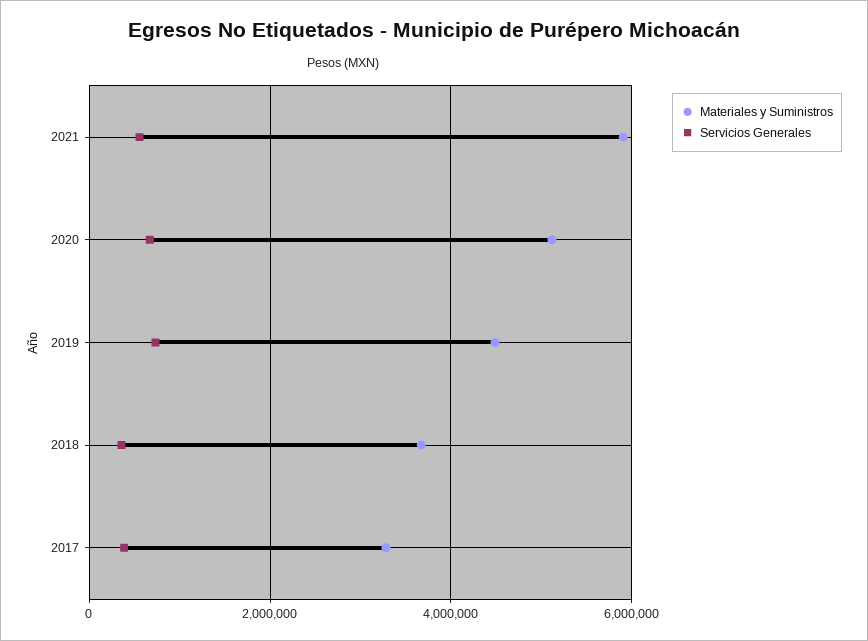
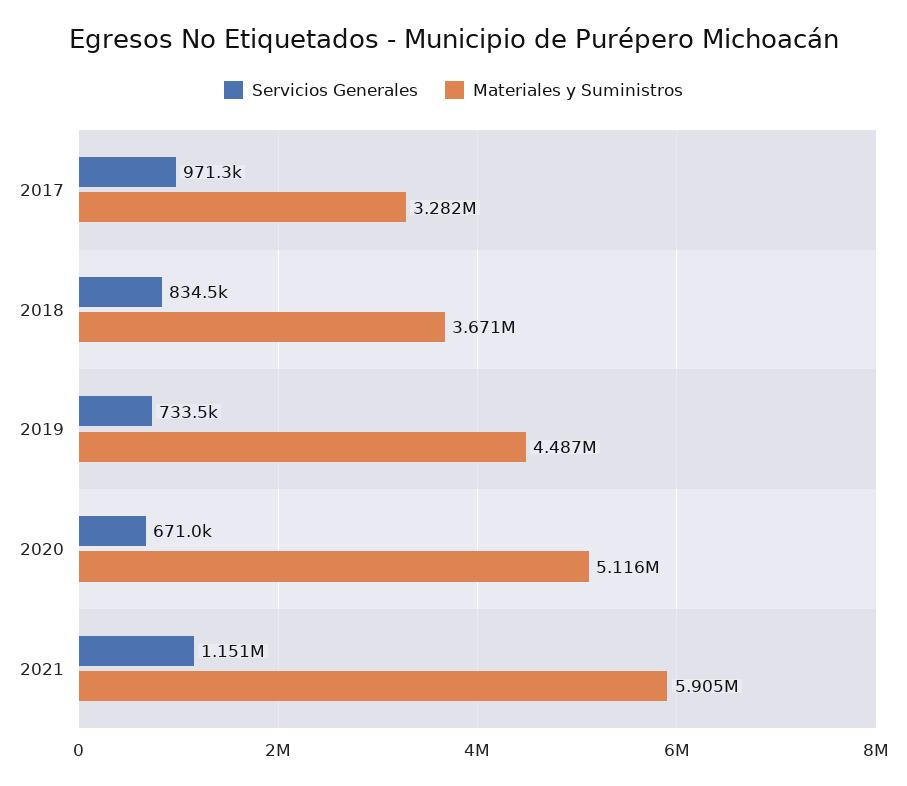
  {
    "Materiales y Suministros": {
      "2021": 5905000,
      "2020": 5116000,
      "2019": 4487000,
      "2018": 3671000,
      "2017": 3282000
    },
    "Servicios Generales": {
-     "2021": 600000,
+     "2021": 1151000,
      "2020": 671000,
      "2019": 733500,
-     "2018": 400000,
+     "2018": 834500,
-     "2017": 400000
+     "2017": 971300
    }
  }

